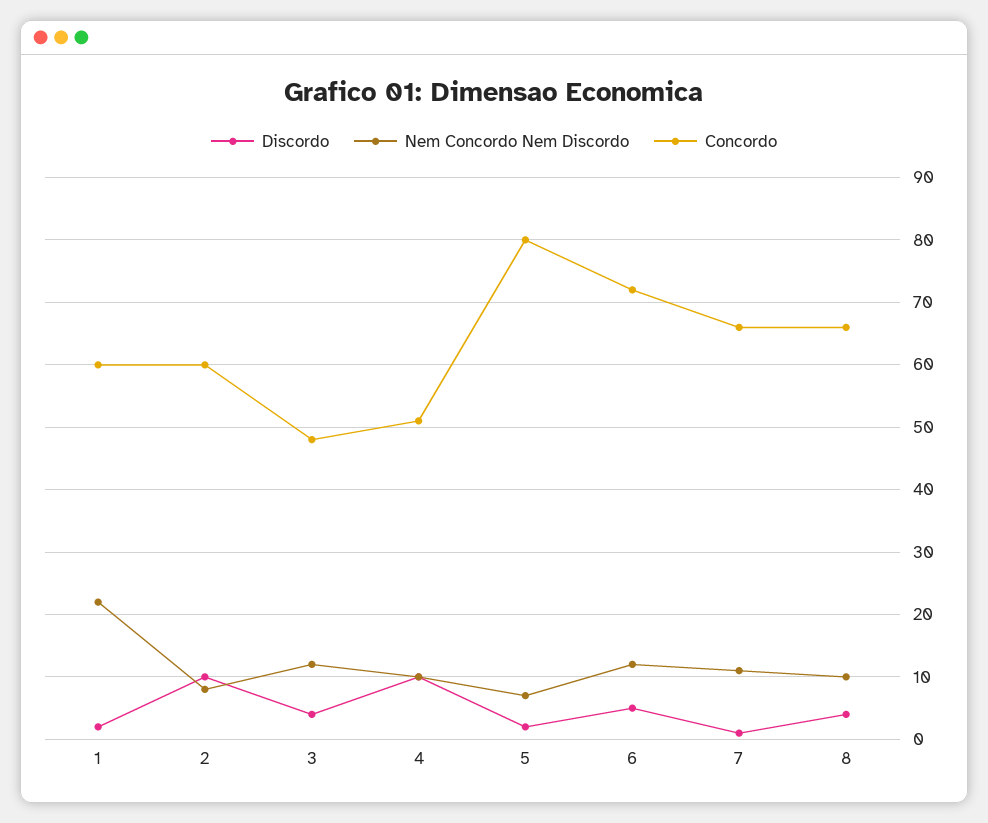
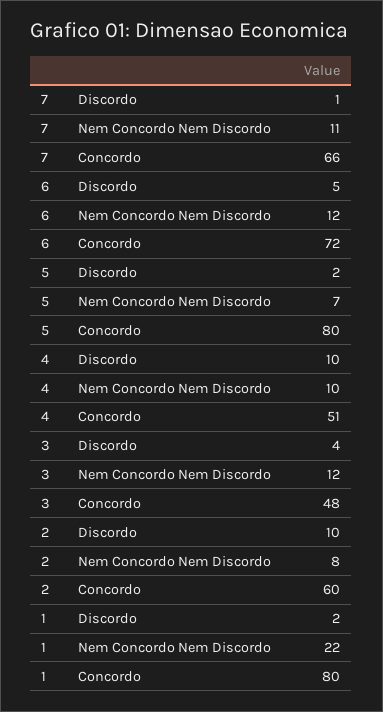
  {
    "Discordo": {
      "1": 2,
      "2": 10,
      "3": 4,
      "4": 10,
      "5": 2,
      "6": 5,
-     "7": 1,
+     "7": 1
-     "8": 4
    },
    "Nem Concordo Nem Discordo": {
      "1": 22,
      "2": 8,
      "3": 12,
      "4": 10,
      "5": 7,
      "6": 12,
-     "7": 11,
+     "7": 11
-     "8": 10
    },
    "Concordo": {
-     "1": 60,
+     "1": 80,
      "2": 60,
      "3": 48,
      "4": 51,
      "5": 80,
      "6": 72,
-     "7": 66,
+     "7": 66
-     "8": 66
    }
  }

